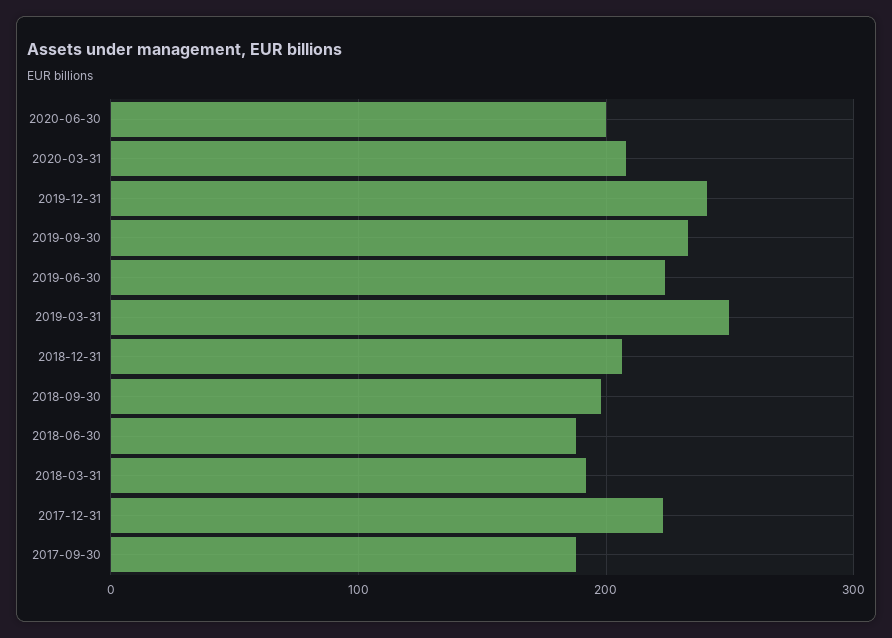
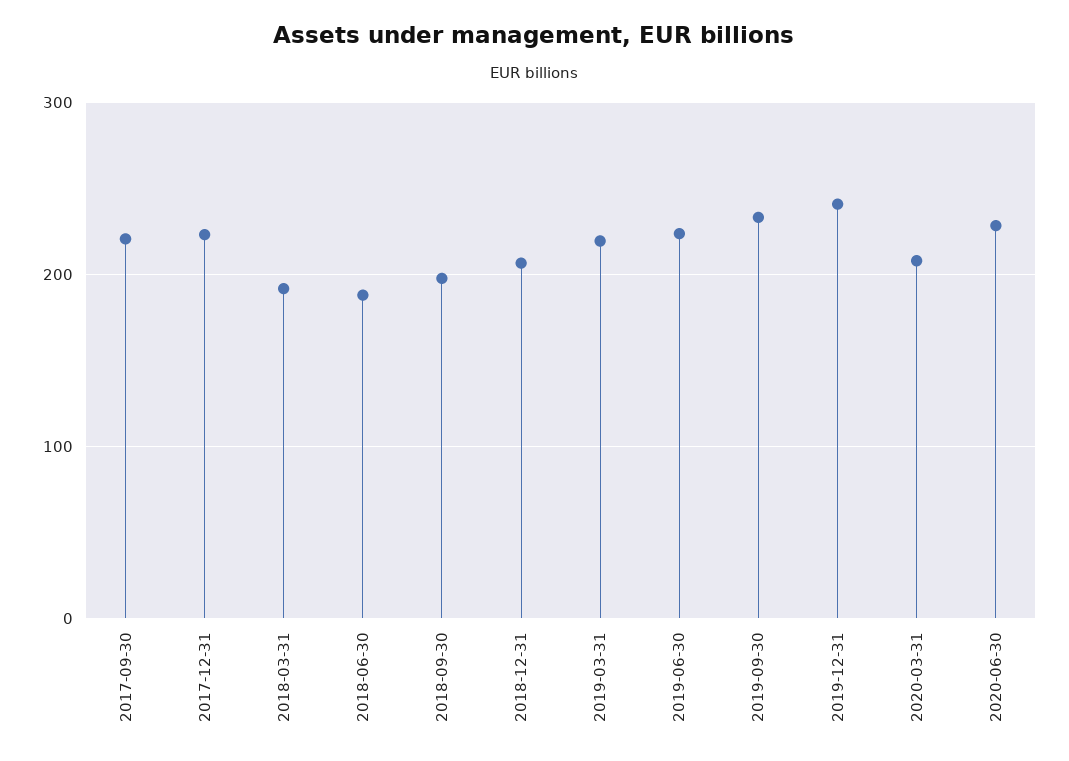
  {
-   "2020-06-30": 200,
+   "2020-06-30": 230,
    "2020-03-31": 210,
    "2019-12-31": 240,
    "2019-09-30": 230,
    "2019-06-30": 220,
-   "2019-03-31": 250,
+   "2019-03-31": 220,
    "2018-12-31": 210,
    "2018-09-30": 200,
    "2018-06-30": 190,
    "2018-03-31": 190,
    "2017-12-31": 220,
-   "2017-09-30": 190
+   "2017-09-30": 220
  }

